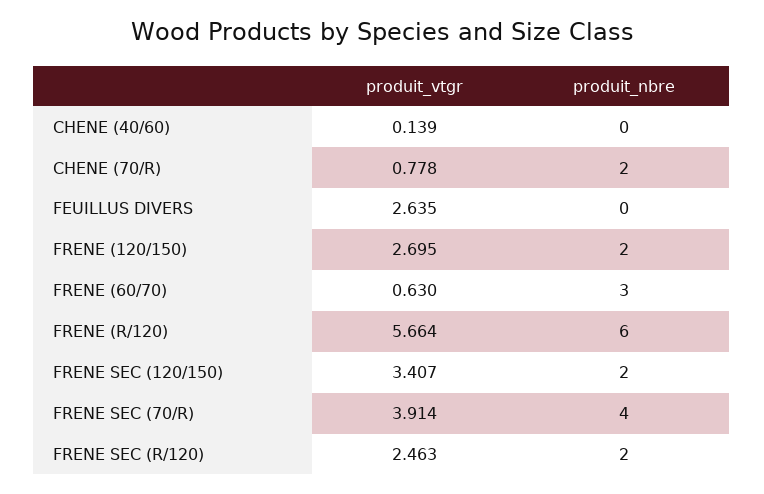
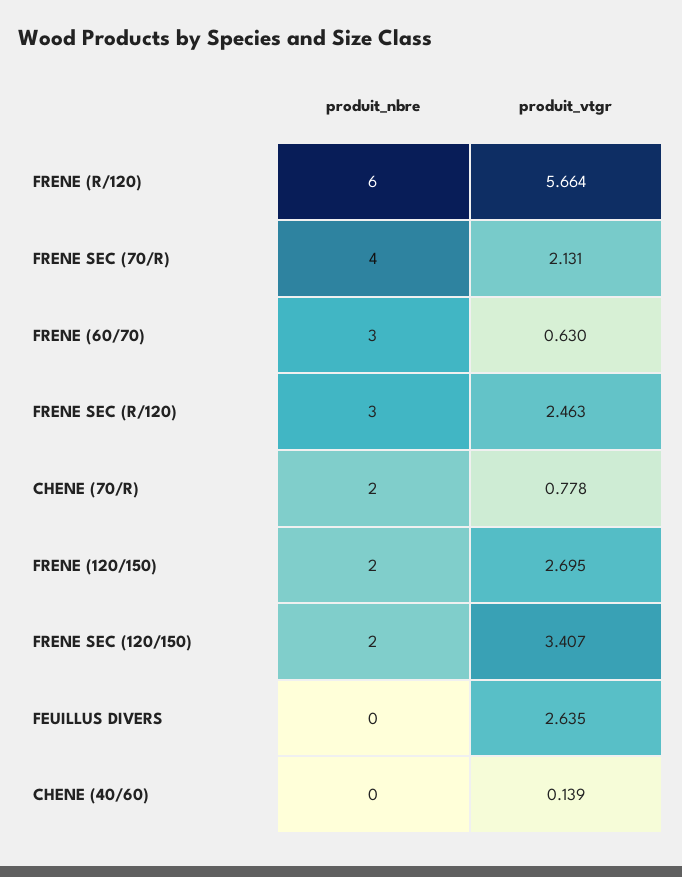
  {
    "produit_vtgr": {
      "CHENE (40/60)": 0.139,
      "CHENE (70/R)": 0.778,
      "FEUILLUS DIVERS": 2.635,
      "FRENE (120/150)": 2.695,
      "FRENE (60/70)": 0.63,
      "FRENE (R/120)": 5.664,
      "FRENE SEC (120/150)": 3.407,
-     "FRENE SEC (70/R)": 3.914,
+     "FRENE SEC (70/R)": 2.131,
      "FRENE SEC (R/120)": 2.463
    },
    "produit_nbre": {
      "CHENE (40/60)": 0,
      "CHENE (70/R)": 2,
      "FEUILLUS DIVERS": 0,
      "FRENE (120/150)": 2,
      "FRENE (60/70)": 3,
      "FRENE (R/120)": 6,
      "FRENE SEC (120/150)": 2,
      "FRENE SEC (70/R)": 4,
-     "FRENE SEC (R/120)": 2
+     "FRENE SEC (R/120)": 3
    }
  }

